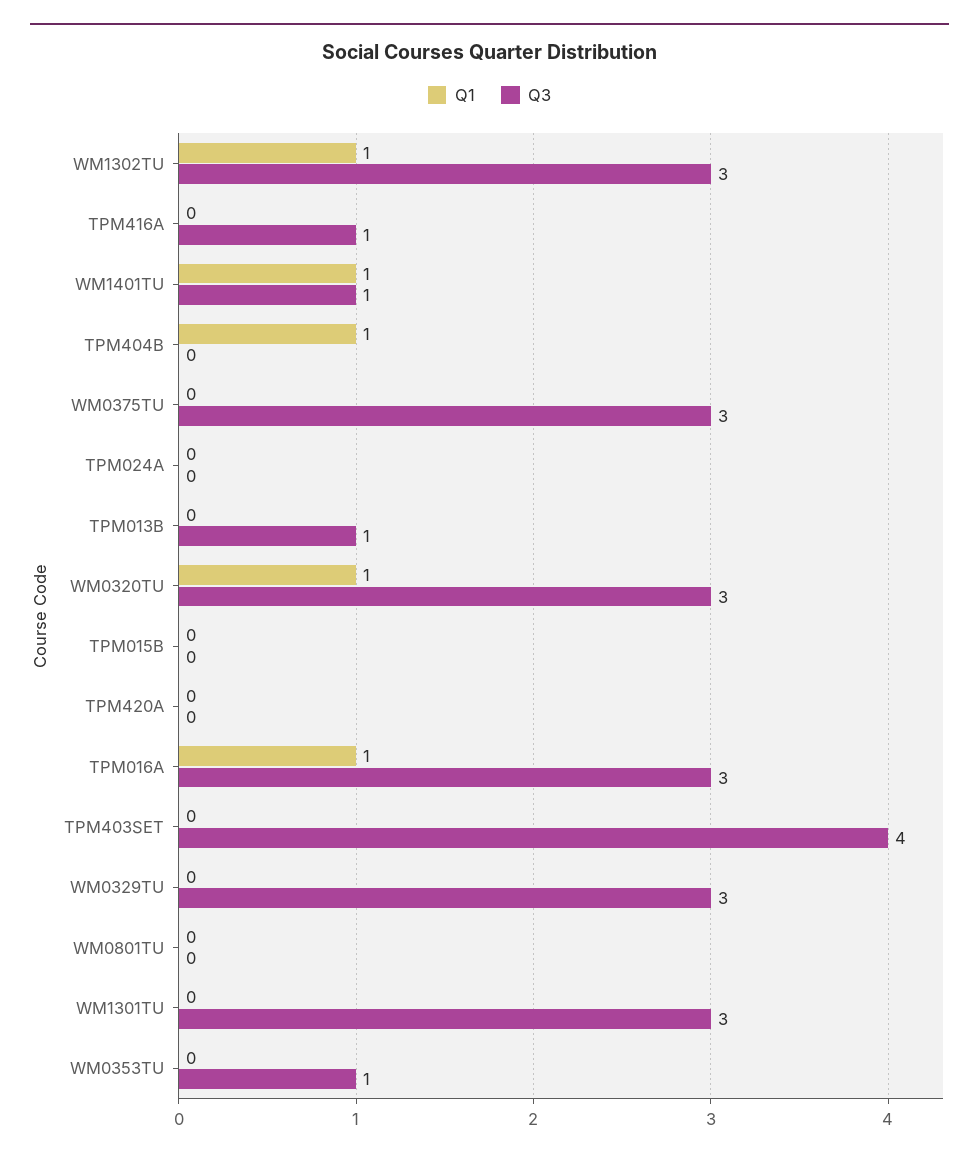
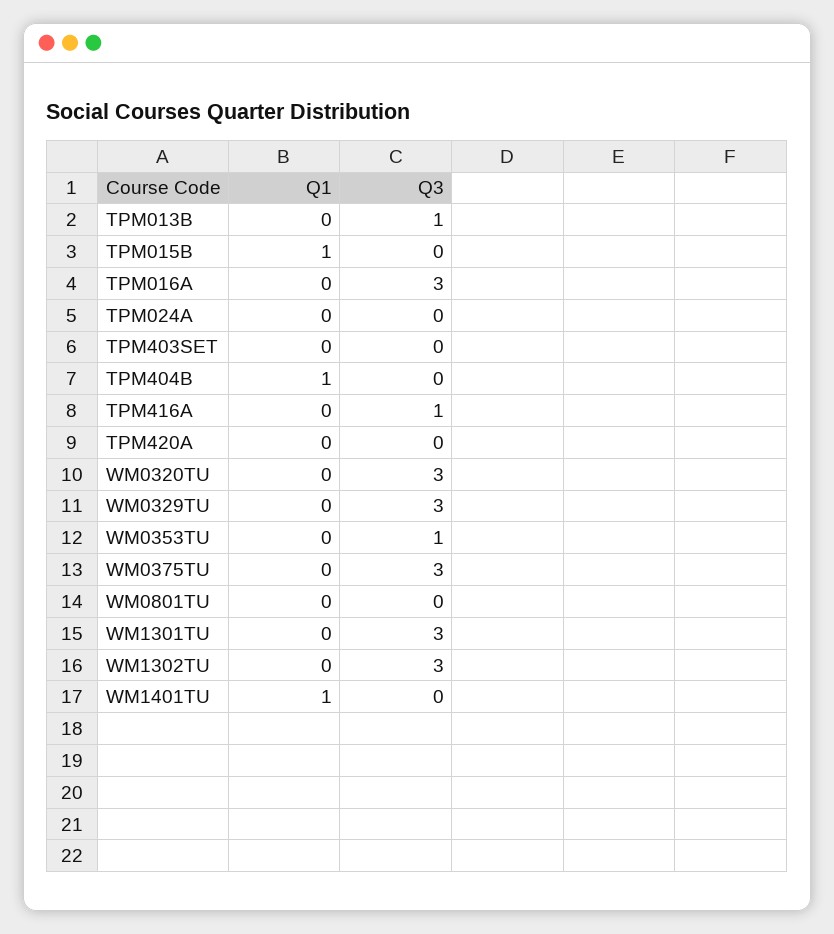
  {
    "Q1": {
-     "WM1302TU": 1,
+     "WM1302TU": 0,
      "TPM416A": 0,
      "WM1401TU": 1,
      "TPM404B": 1,
      "WM0375TU": 0,
      "TPM024A": 0,
      "TPM013B": 0,
-     "WM0320TU": 1,
+     "WM0320TU": 0,
-     "TPM015B": 0,
+     "TPM015B": 1,
      "TPM420A": 0,
-     "TPM016A": 1,
+     "TPM016A": 0,
      "TPM403SET": 0,
      "WM0329TU": 0,
      "WM0801TU": 0,
      "WM1301TU": 0,
      "WM0353TU": 0
    },
    "Q3": {
      "WM1302TU": 3,
      "TPM416A": 1,
-     "WM1401TU": 1,
+     "WM1401TU": 0,
      "TPM404B": 0,
      "WM0375TU": 3,
      "TPM024A": 0,
      "TPM013B": 1,
      "WM0320TU": 3,
      "TPM015B": 0,
      "TPM420A": 0,
      "TPM016A": 3,
-     "TPM403SET": 4,
+     "TPM403SET": 0,
      "WM0329TU": 3,
      "WM0801TU": 0,
      "WM1301TU": 3,
      "WM0353TU": 1
    }
  }

